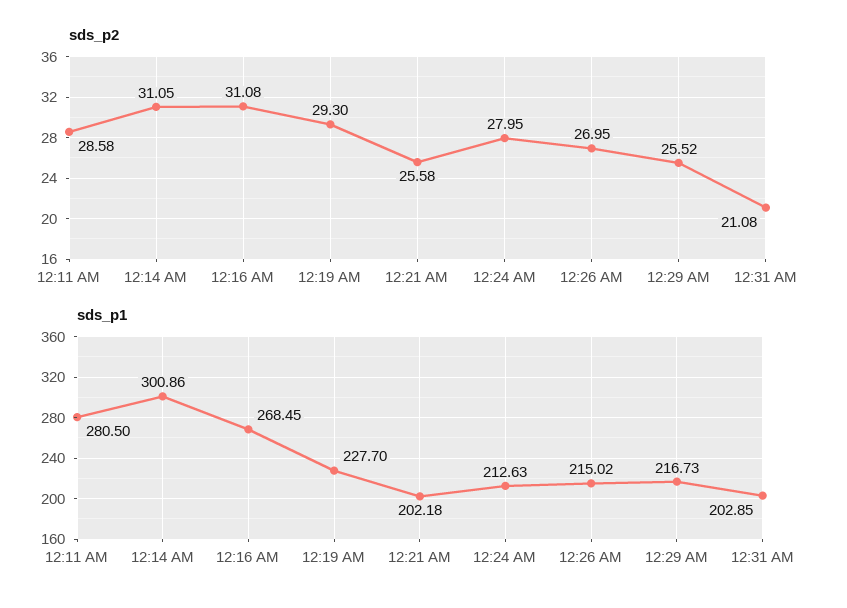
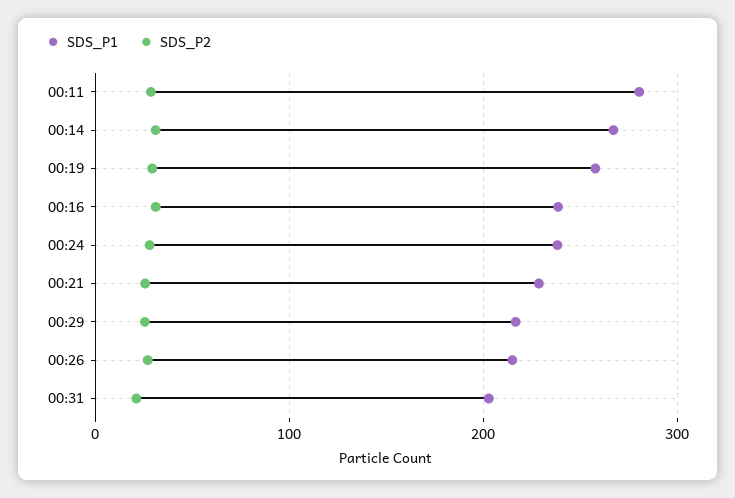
  {
    "sds_p2": {
      "12:11 AM": 28.58,
      "12:14 AM": 31.05,
      "12:16 AM": 31.08,
      "12:19 AM": 29.3,
      "12:21 AM": 25.58,
      "12:24 AM": 27.95,
      "12:26 AM": 26.95,
      "12:29 AM": 25.52,
      "12:31 AM": 21.08
    },
    "sds_p1": {
      "12:11 AM": 280.5,
-     "12:14 AM": 300.86,
+     "12:14 AM": 270,
-     "12:16 AM": 268.45,
+     "12:16 AM": 240,
-     "12:19 AM": 227.7,
+     "12:19 AM": 260,
-     "12:21 AM": 202.18,
+     "12:21 AM": 230,
-     "12:24 AM": 212.63,
+     "12:24 AM": 240,
      "12:26 AM": 215.02,
      "12:29 AM": 216.73,
      "12:31 AM": 202.85
    }
  }

